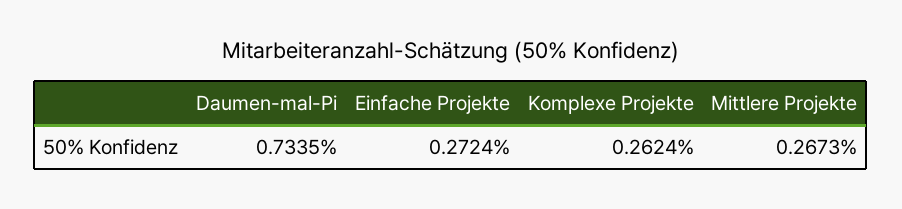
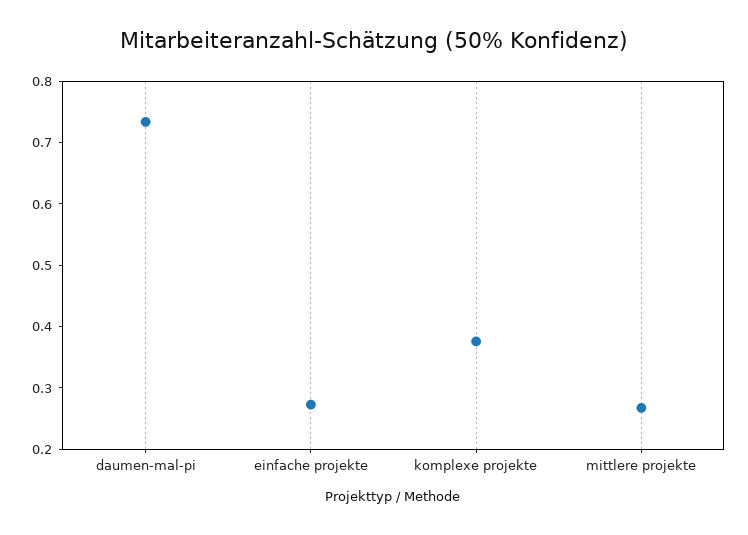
  {
    "Daumen-mal-Pi": 0.7335,
    "Einfache Projekte": 0.2724,
-   "Komplexe Projekte": 0.2624,
+   "Komplexe Projekte": 0.38,
    "Mittlere Projekte": 0.2673
  }

